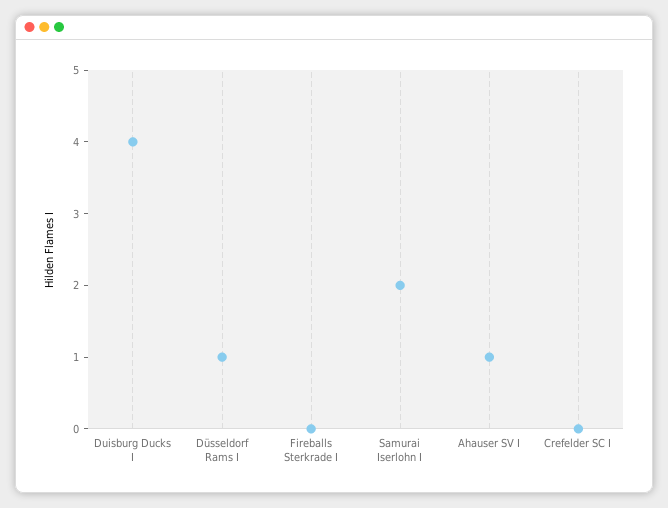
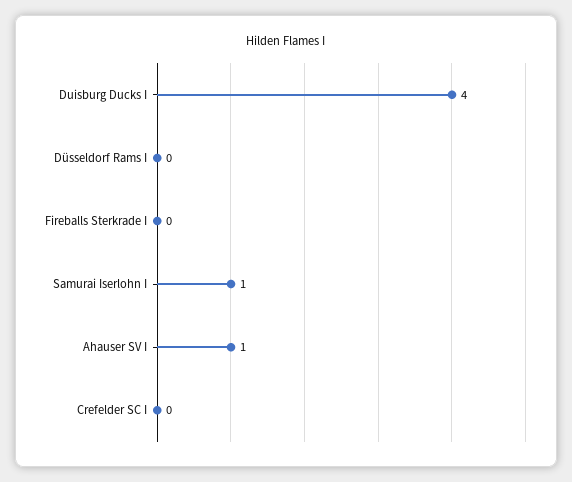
  {
    "Duisburg Ducks I": 4,
-   "Düsseldorf Rams I": 1,
+   "Düsseldorf Rams I": 0,
    "Fireballs Sterkrade I": 0,
-   "Samurai Iserlohn I": 2,
+   "Samurai Iserlohn I": 1,
    "Ahauser SV I": 1,
    "Crefelder SC I": 0
  }

